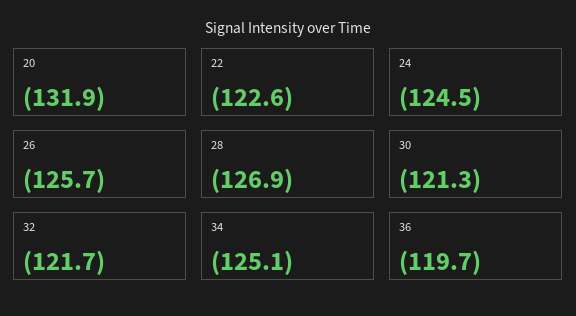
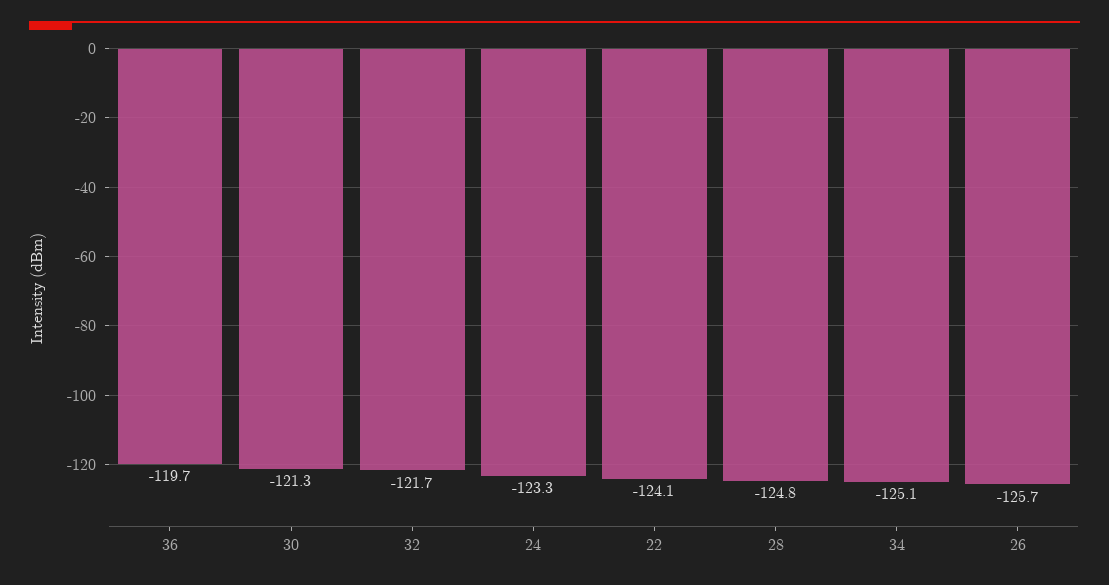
  {
-   "20": -131.9,
-   "22": -122.6,
+   "22": -124.1,
-   "24": -124.5,
+   "24": -123.3,
    "26": -125.7,
-   "28": -126.9,
+   "28": -124.8,
    "30": -121.3,
    "32": -121.7,
    "34": -125.1,
    "36": -119.7
  }

